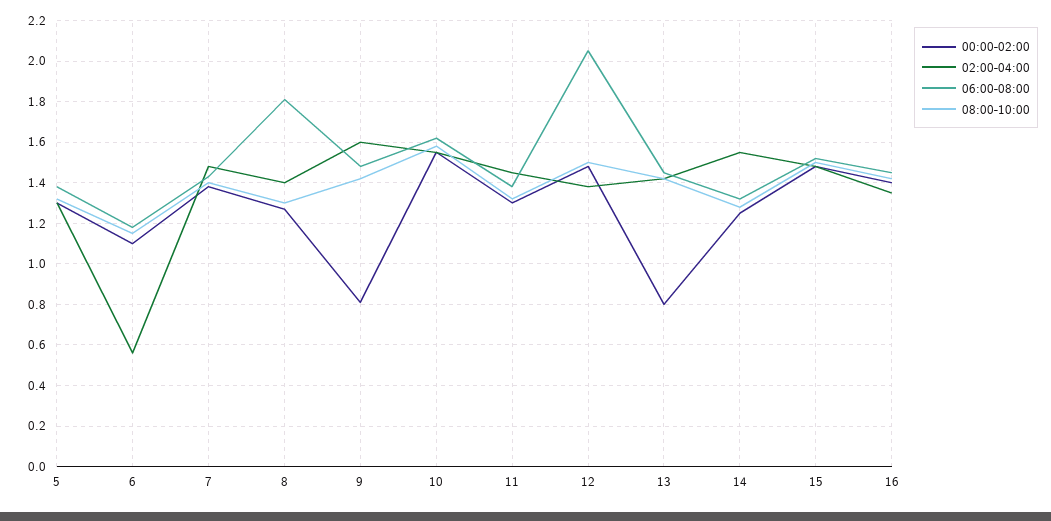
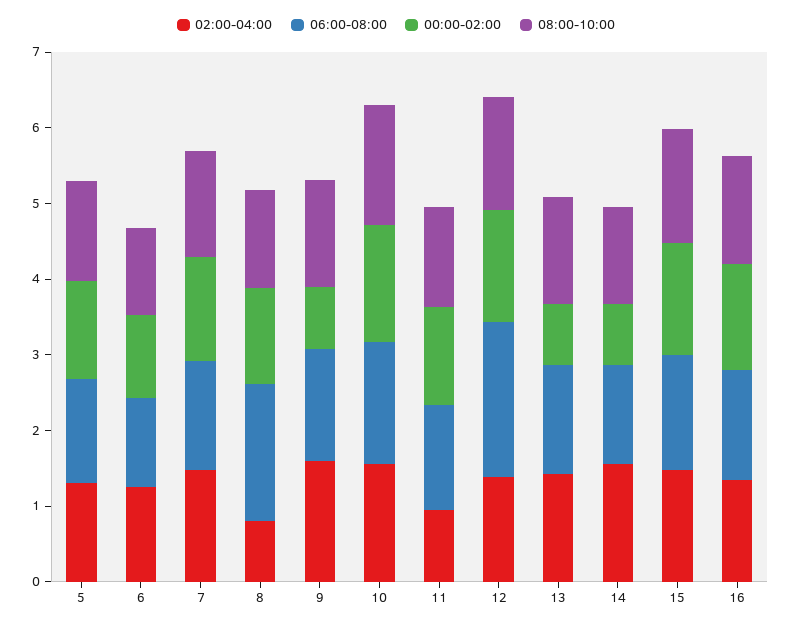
  {
    "00:00-02:00": {
      "5": 1.3,
      "6": 1.1,
      "7": 1.4,
      "8": 1.25,
      "9": 0.8,
      "10": 1.55,
      "11": 1.3,
      "12": 1.5,
      "13": 0.8,
-     "14": 1.25,
+     "14": 0.8,
      "15": 1.5,
      "16": 1.4
    },
    "02:00-04:00": {
      "5": 1.3,
-     "6": 0.55,
+     "6": 1.2,
      "7": 1.5,
-     "8": 1.4,
+     "8": 0.8,
      "9": 1.6,
      "10": 1.55,
-     "11": 1.45,
+     "11": 1,
      "12": 1.4,
      "13": 1.4,
      "14": 1.55,
      "15": 1.5,
      "16": 1.35
    },
    "06:00-08:00": {
      "5": 1.4,
      "6": 1.2,
      "7": 1.45,
      "8": 1.8,
      "9": 1.5,
      "10": 1.6,
      "11": 1.4,
      "12": 2.05,
      "13": 1.45,
      "14": 1.3,
      "15": 1.5,
      "16": 1.45
    },
    "08:00-10:00": {
      "5": 1.3,
      "6": 1.15,
      "7": 1.4,
      "8": 1.3,
      "9": 1.4,
      "10": 1.6,
      "11": 1.3,
      "12": 1.5,
      "13": 1.4,
      "14": 1.3,
      "15": 1.5,
      "16": 1.4
    }
  }

